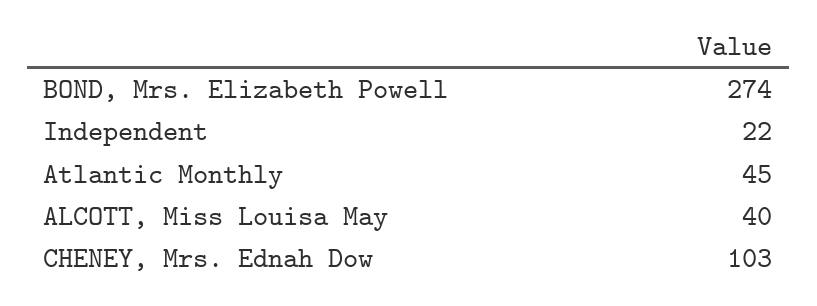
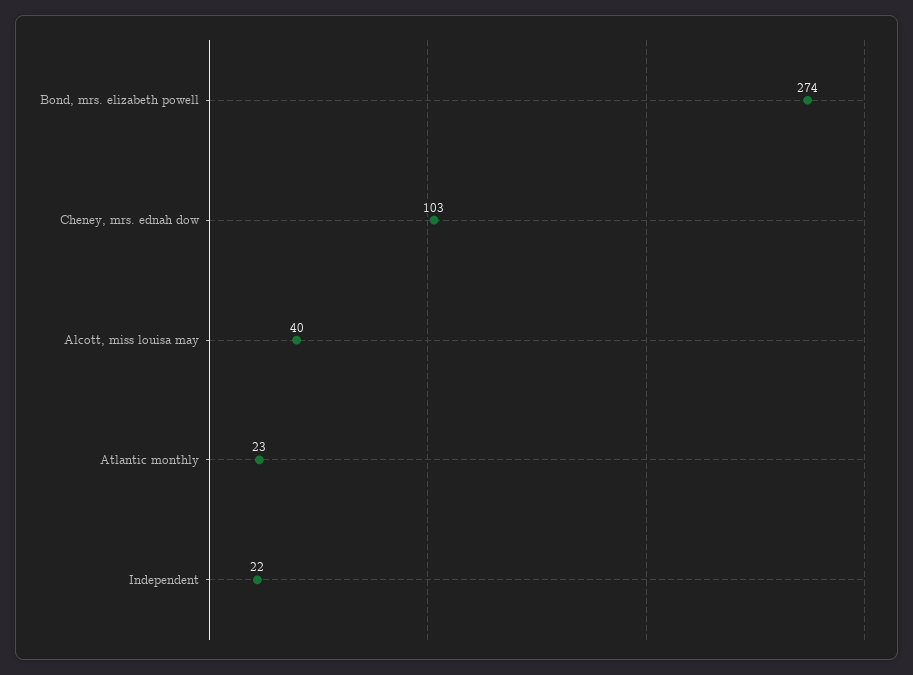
  {
    "BOND, Mrs. Elizabeth Powell": 274,
    "Independent": 22,
-   "Atlantic Monthly": 45,
+   "Atlantic Monthly": 23,
    "ALCOTT, Miss Louisa May": 40,
    "CHENEY, Mrs. Ednah Dow": 103
  }

